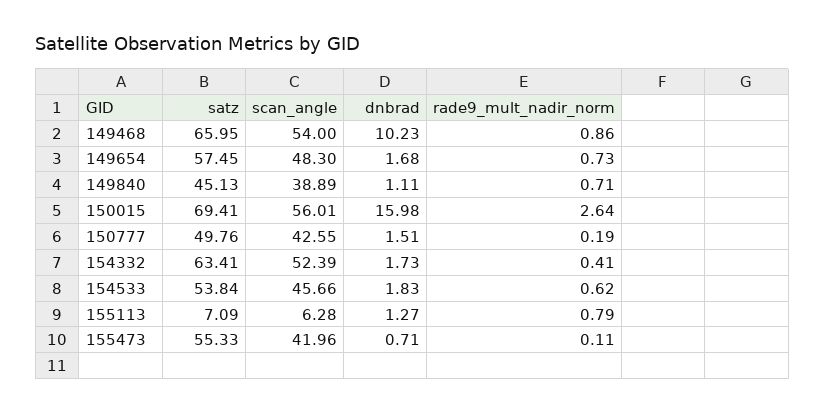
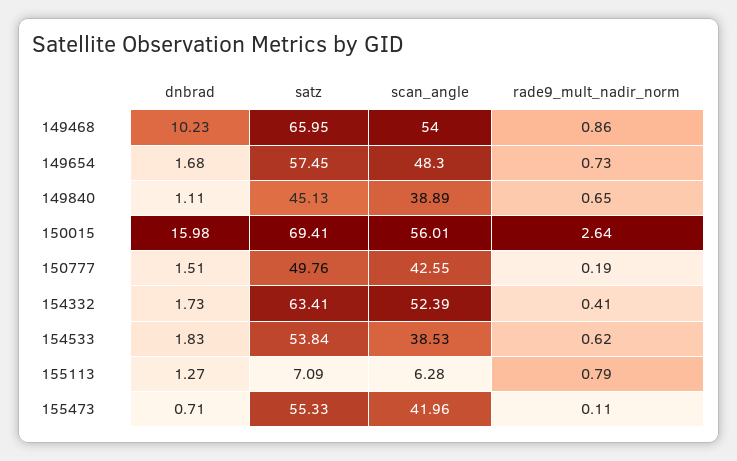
  {
    "satz": {
      "149468": 65.95,
      "149654": 57.45,
      "149840": 45.13,
      "150015": 69.41,
      "150777": 49.76,
      "154332": 63.41,
      "154533": 53.84,
      "155113": 7.09,
      "155473": 55.33
    },
    "scan_angle": {
      "149468": 54,
      "149654": 48.3,
      "149840": 38.89,
      "150015": 56.01,
      "150777": 42.55,
      "154332": 52.39,
-     "154533": 45.66,
+     "154533": 38.53,
      "155113": 6.28,
      "155473": 41.96
    },
    "dnbrad": {
      "149468": 10.23,
      "149654": 1.68,
      "149840": 1.11,
      "150015": 15.98,
      "150777": 1.51,
      "154332": 1.73,
      "154533": 1.83,
      "155113": 1.27,
      "155473": 0.71
    },
    "rade9_mult_nadir_norm": {
      "149468": 0.86,
      "149654": 0.73,
-     "149840": 0.71,
+     "149840": 0.65,
      "150015": 2.64,
      "150777": 0.19,
      "154332": 0.41,
      "154533": 0.62,
      "155113": 0.79,
      "155473": 0.11
    }
  }

